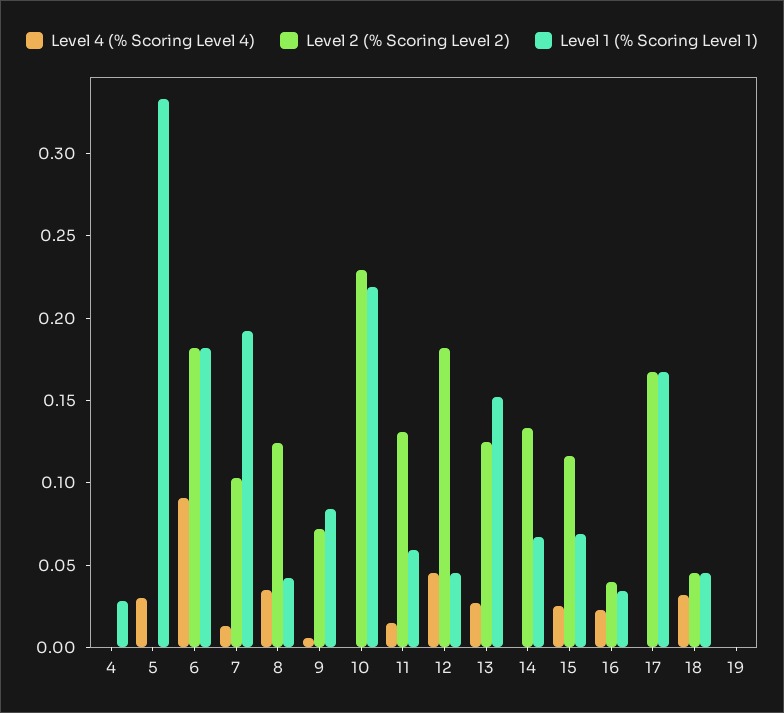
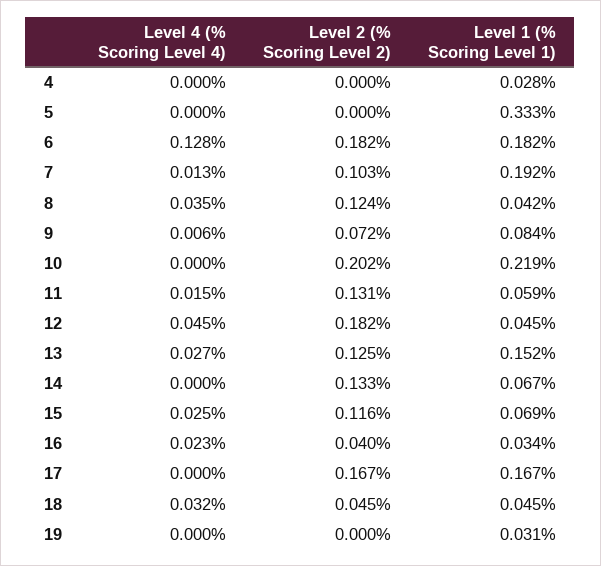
  {
    "Level 4 (% Scoring Level 4)": {
      "4": 0,
-     "5": 0.03,
+     "5": 0,
-     "6": 0.09,
+     "6": 0.128,
      "7": 0.013,
      "8": 0.035,
      "9": 0.006,
      "10": 0,
      "11": 0.015,
      "12": 0.045,
      "13": 0.027,
      "14": 0,
      "15": 0.025,
      "16": 0.023,
      "17": 0,
      "18": 0.032,
      "19": 0
    },
    "Level 2 (% Scoring Level 2)": {
      "4": 0,
      "5": 0,
      "6": 0.182,
      "7": 0.103,
      "8": 0.124,
      "9": 0.072,
-     "10": 0.23,
+     "10": 0.202,
      "11": 0.131,
      "12": 0.182,
      "13": 0.125,
      "14": 0.133,
      "15": 0.116,
      "16": 0.04,
      "17": 0.167,
      "18": 0.045,
      "19": 0
    },
    "Level 1 (% Scoring Level 1)": {
      "4": 0.028,
      "5": 0.333,
      "6": 0.182,
      "7": 0.192,
      "8": 0.042,
      "9": 0.084,
      "10": 0.219,
      "11": 0.059,
      "12": 0.045,
      "13": 0.152,
      "14": 0.067,
      "15": 0.069,
      "16": 0.034,
      "17": 0.167,
      "18": 0.045,
-     "19": 0
+     "19": 0.031
    }
  }

